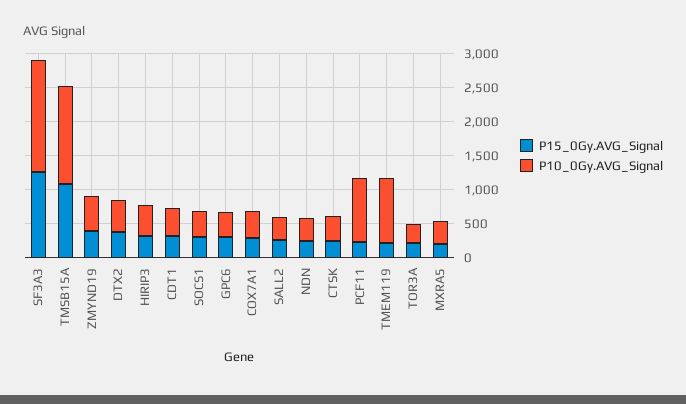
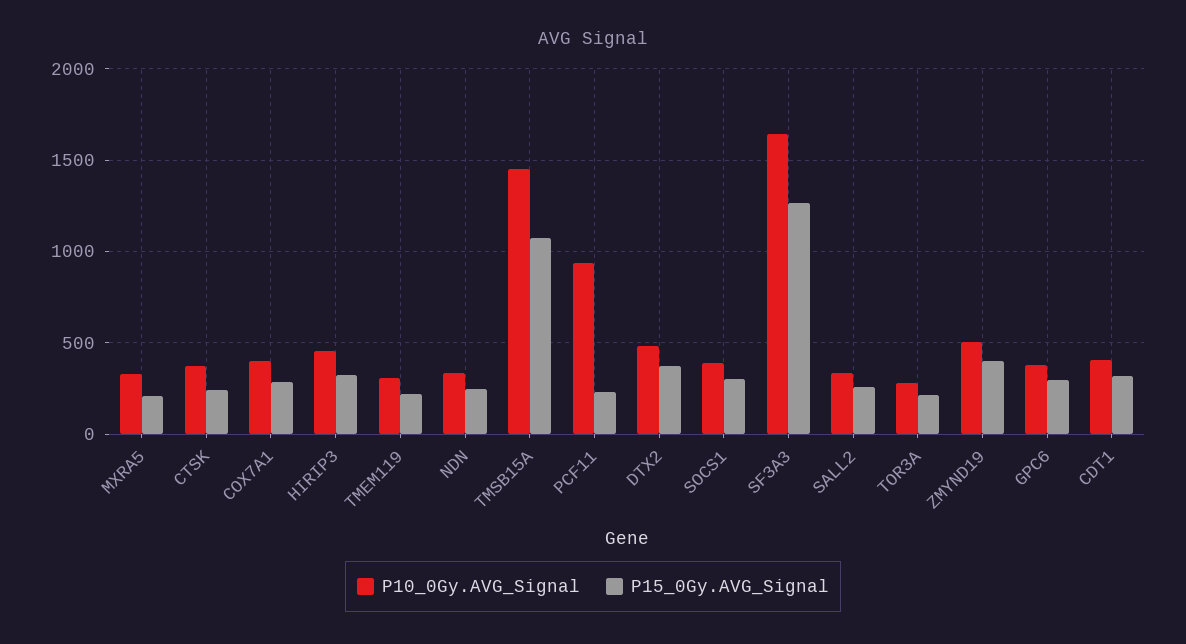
  {
    "P15_0Gy.AVG_Signal": {
      "SF3A3": 1250,
      "TMSB15A": 1100,
      "ZMYND19": 400,
      "DTX2": 350,
      "HIRIP3": 350,
      "CDT1": 300,
      "SOCS1": 300,
      "GPC6": 300,
      "COX7A1": 300,
      "SALL2": 250,
      "NDN": 250,
      "CTSK": 250,
      "PCF11": 250,
      "TMEM119": 200,
      "TOR3A": 200,
      "MXRA5": 200
    },
    "P10_0Gy.AVG_Signal": {
      "SF3A3": 1650,
      "TMSB15A": 1450,
      "ZMYND19": 500,
      "DTX2": 500,
      "HIRIP3": 450,
      "CDT1": 400,
      "SOCS1": 400,
      "GPC6": 400,
      "COX7A1": 400,
      "SALL2": 350,
      "NDN": 350,
      "CTSK": 350,
      "PCF11": 950,
-     "TMEM119": 1000,
+     "TMEM119": 300,
      "TOR3A": 300,
      "MXRA5": 350
    }
  }

